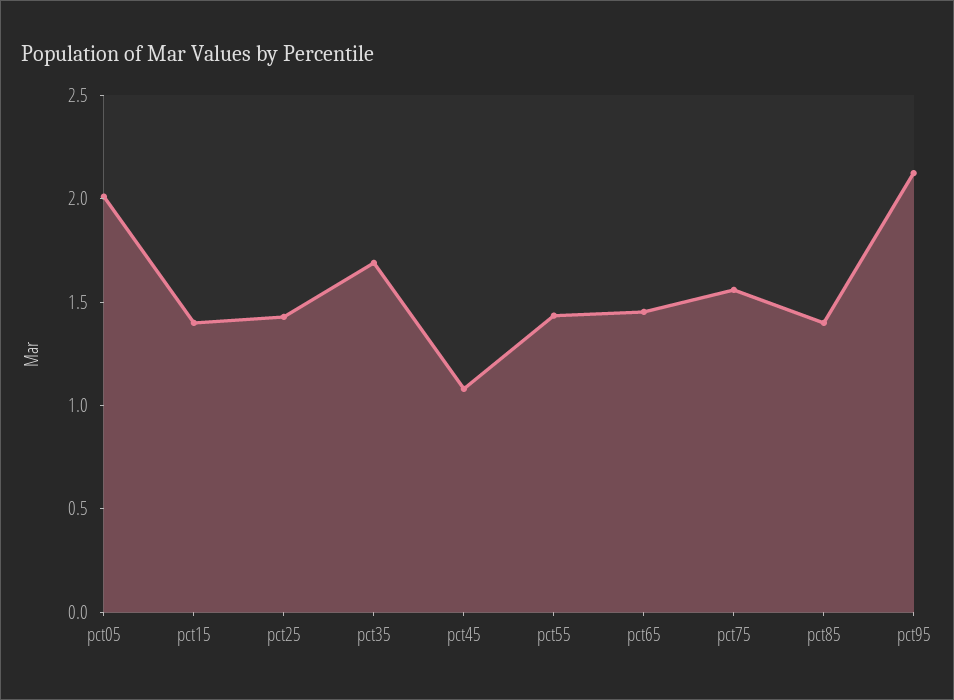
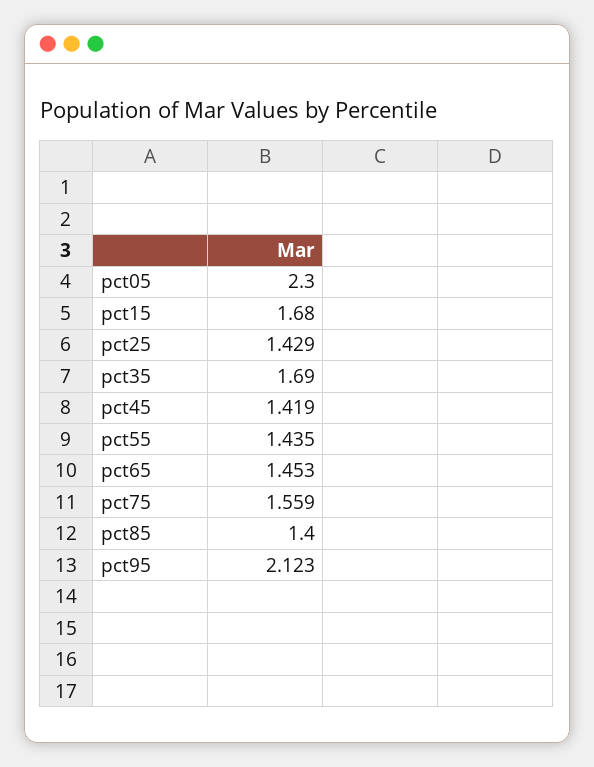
  {
-   "pct05": 2,
+   "pct05": 2.3,
-   "pct15": 1.4,
+   "pct15": 1.68,
    "pct25": 1.429,
    "pct35": 1.69,
-   "pct45": 1.1,
+   "pct45": 1.419,
    "pct55": 1.435,
    "pct65": 1.453,
    "pct75": 1.559,
    "pct85": 1.4,
    "pct95": 2.123
  }

